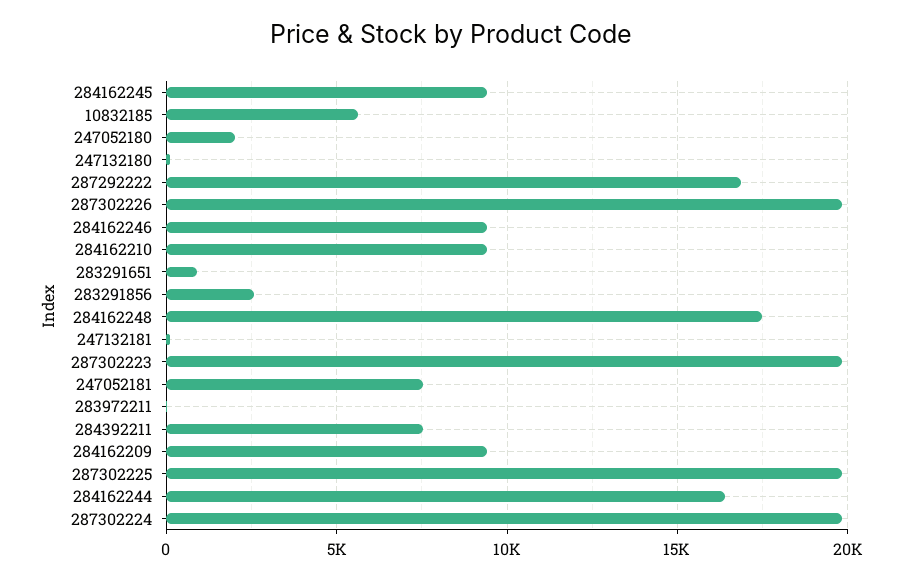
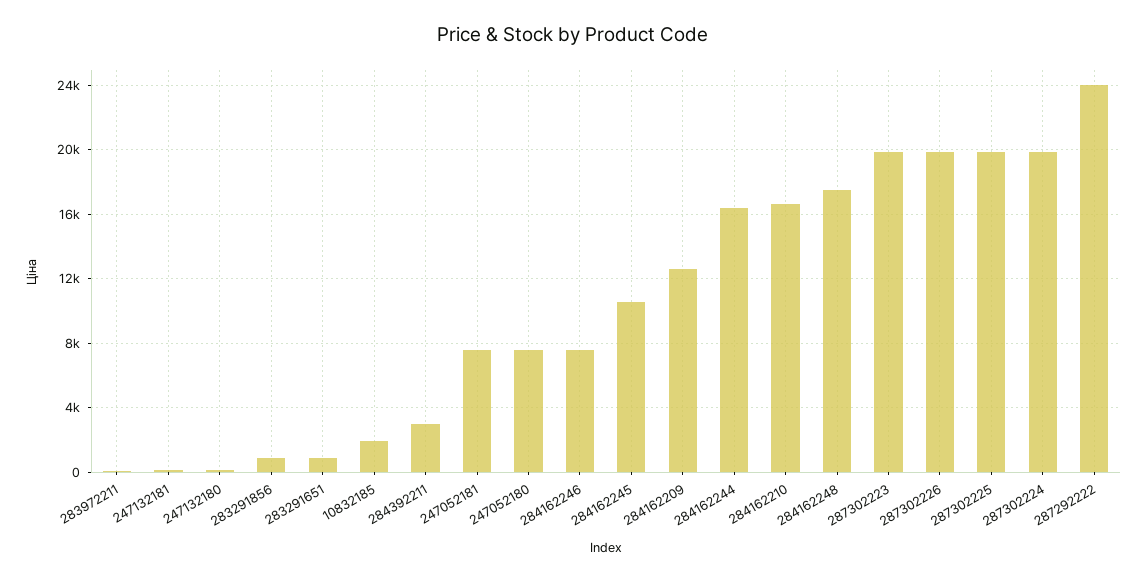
  {
-   "284162245": 9500,
+   "284162245": 10500,
-   "10832185": 5500,
+   "10832185": 2000,
-   "247052180": 2000,
+   "247052180": 7500,
    "247132180": 0,
-   "287292222": 17000,
+   "287292222": 24000,
    "287302226": 20000,
-   "284162246": 9500,
+   "284162246": 7500,
-   "284162210": 9500,
+   "284162210": 16500,
    "283291651": 1000,
-   "283291856": 2500,
+   "283291856": 1000,
    "284162248": 17500,
    "247132181": 0,
    "287302223": 20000,
    "247052181": 7500,
    "283972211": 0,
-   "284392211": 7500,
+   "284392211": 3000,
-   "284162209": 9500,
+   "284162209": 12500,
    "287302225": 20000,
    "284162244": 16500,
    "287302224": 20000
  }

